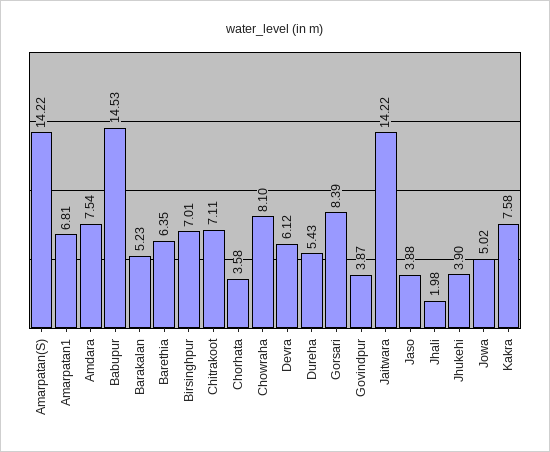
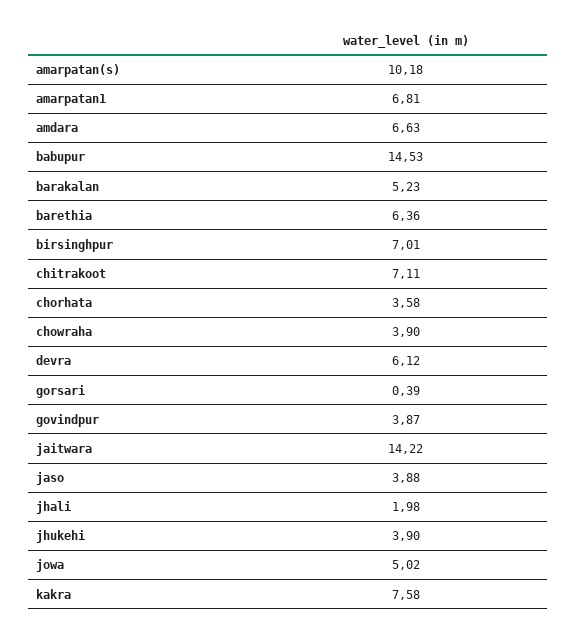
  {
-   "Amarpatan(S)": 14.22,
+   "Amarpatan(S)": 10.18,
    "Amarpatan1": 6.81,
-   "Amdara": 7.54,
+   "Amdara": 6.63,
    "Babupur": 14.53,
    "Barakalan": 5.23,
-   "Barethia": 6.35,
+   "Barethia": 6.36,
    "Birsinghpur": 7.01,
    "Chitrakoot": 7.11,
    "Chorhata": 3.58,
-   "Chowraha": 8.1,
+   "Chowraha": 3.9,
    "Devra": 6.12,
-   "Dureha": 5.43,
-   "Gorsari": 8.39,
+   "Gorsari": 0.39,
    "Govindpur": 3.87,
    "Jaitwara": 14.22,
    "Jaso": 3.88,
    "Jhali": 1.98,
    "Jhukehi": 3.9,
    "Jowa": 5.02,
    "Kakra": 7.58
  }

